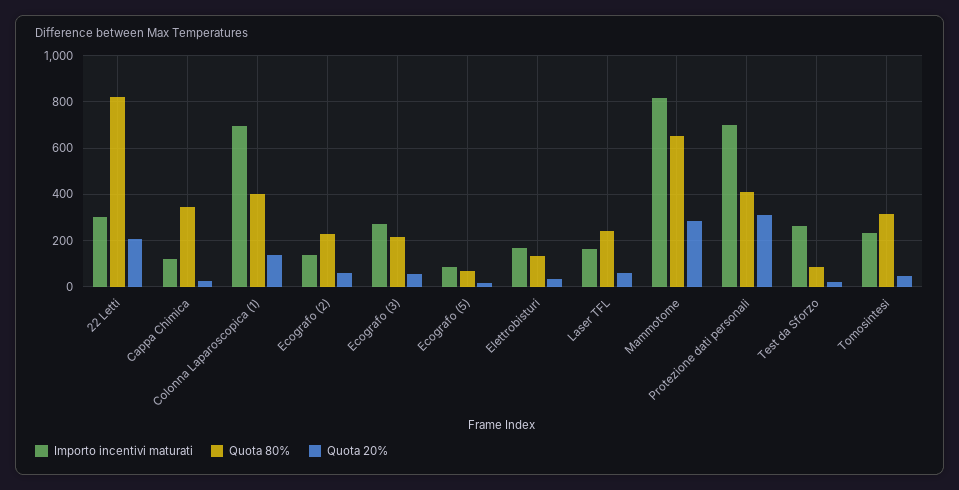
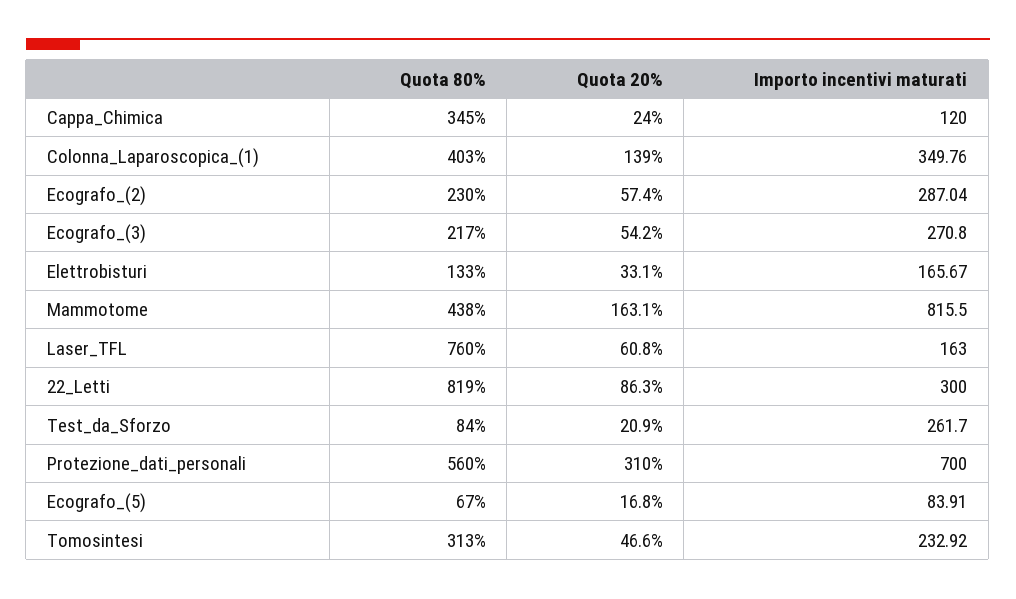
  {
    "Importo incentivi maturati": {
      "22 Letti": 300,
      "Cappa Chimica": 120,
-     "Colonna Laparoscopica (1)": 700,
+     "Colonna Laparoscopica (1)": 349.76,
-     "Ecografo (2)": 150,
+     "Ecografo (2)": 287.04,
      "Ecografo (3)": 270.8,
      "Ecografo (5)": 83.91,
      "Elettrobisturi": 165.67,
      "Laser TFL": 163,
      "Mammotome": 815.5,
      "Protezione dati personali": 700,
      "Test da Sforzo": 261.7,
      "Tomosintesi": 232.92
    },
    "Quota 80%": {
      "22 Letti": 819,
      "Cappa Chimica": 345,
      "Colonna Laparoscopica (1)": 403,
      "Ecografo (2)": 230,
      "Ecografo (3)": 217,
      "Ecografo (5)": 67,
      "Elettrobisturi": 133,
-     "Laser TFL": 250,
+     "Laser TFL": 760,
-     "Mammotome": 650,
+     "Mammotome": 438,
-     "Protezione dati personali": 400,
+     "Protezione dati personali": 560,
      "Test da Sforzo": 84,
      "Tomosintesi": 313
    },
    "Quota 20%": {
-     "22 Letti": 200,
+     "22 Letti": 86.3,
      "Cappa Chimica": 24,
      "Colonna Laparoscopica (1)": 139,
      "Ecografo (2)": 57.4,
      "Ecografo (3)": 54.2,
      "Ecografo (5)": 16.8,
      "Elettrobisturi": 33.1,
      "Laser TFL": 60.8,
-     "Mammotome": 300,
+     "Mammotome": 163.1,
      "Protezione dati personali": 310,
      "Test da Sforzo": 20.9,
      "Tomosintesi": 46.6
    }
  }

